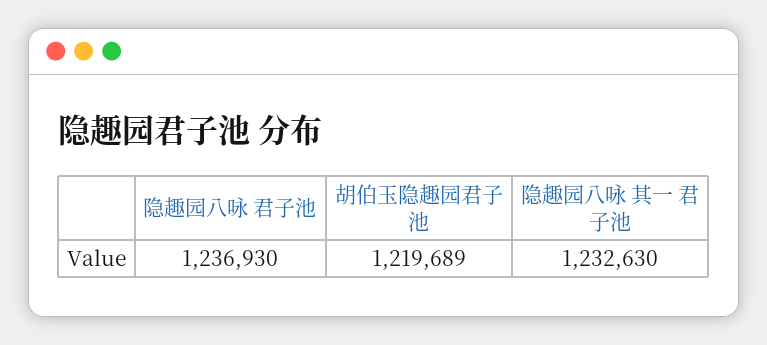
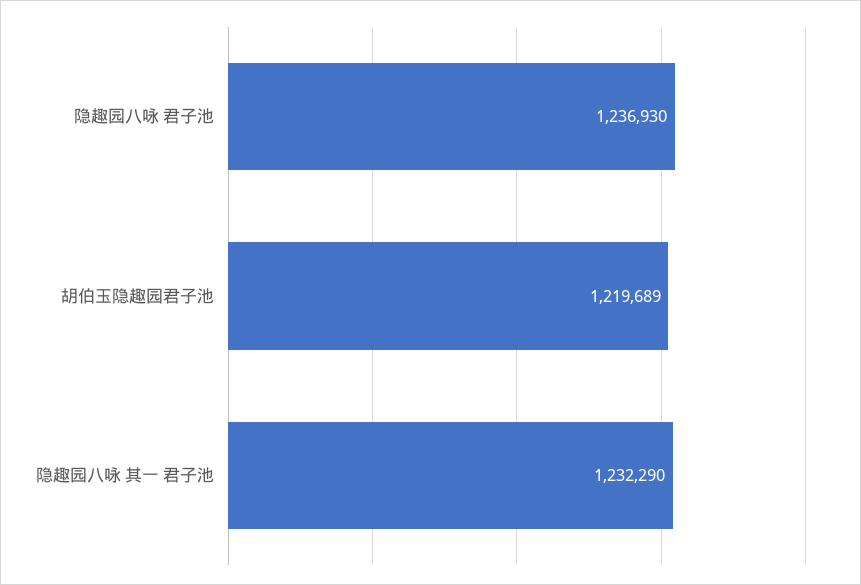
  {
    "隐趣园八咏 君子池": 1236930,
    "胡伯玉隐趣园君子池": 1219689,
-   "隐趣园八咏 其一 君子池": 1232630
+   "隐趣园八咏 其一 君子池": 1232290
  }

